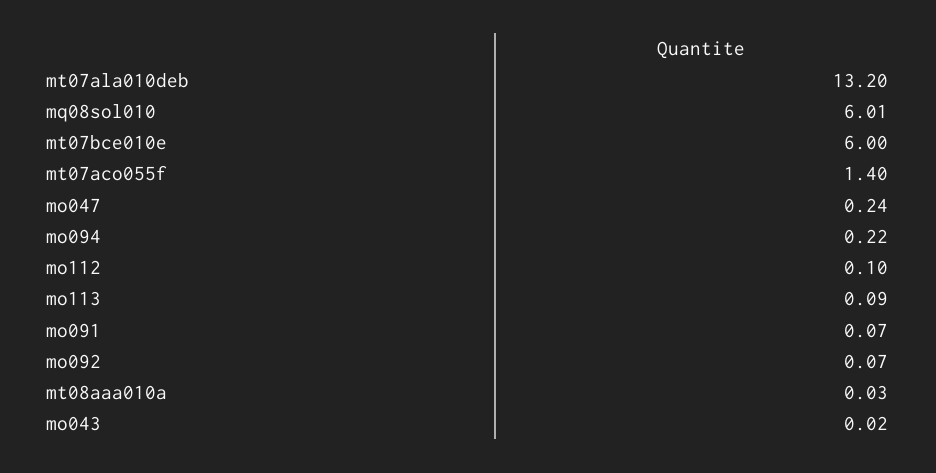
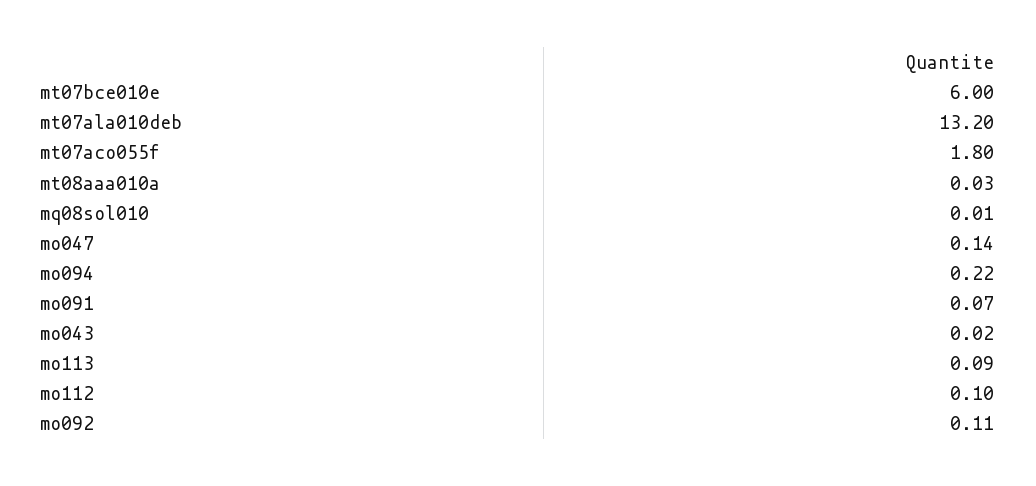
  {
    "mt07ala010deb": 13.2,
-   "mq08sol010": 6.01,
+   "mq08sol010": 0.01,
    "mt07bce010e": 6,
-   "mt07aco055f": 1.4,
+   "mt07aco055f": 1.8,
-   "mo047": 0.24,
+   "mo047": 0.14,
    "mo094": 0.22,
    "mo112": 0.1,
    "mo113": 0.09,
    "mo091": 0.07,
-   "mo092": 0.07,
+   "mo092": 0.11,
    "mt08aaa010a": 0.03,
    "mo043": 0.02
  }

